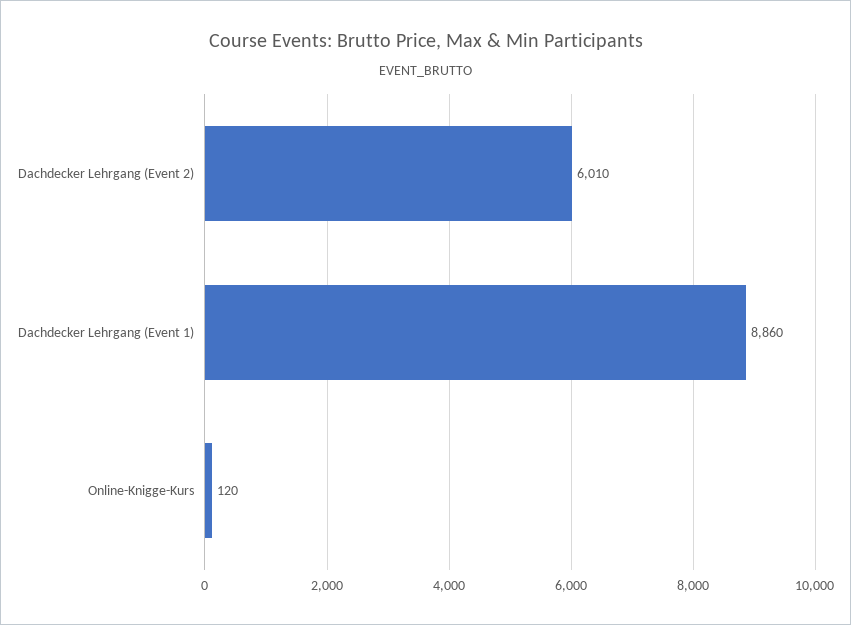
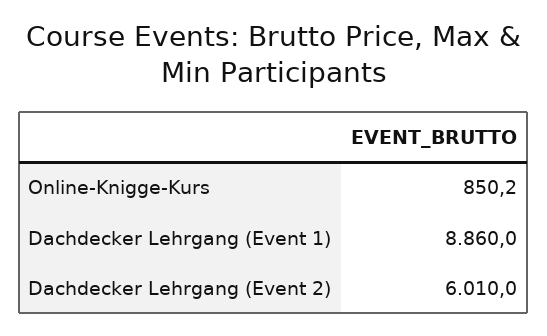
  {
    "Dachdecker Lehrgang (Event 2)": 6010,
    "Dachdecker Lehrgang (Event 1)": 8860,
-   "Online-Knigge-Kurs": 120
+   "Online-Knigge-Kurs": 850.2
  }

